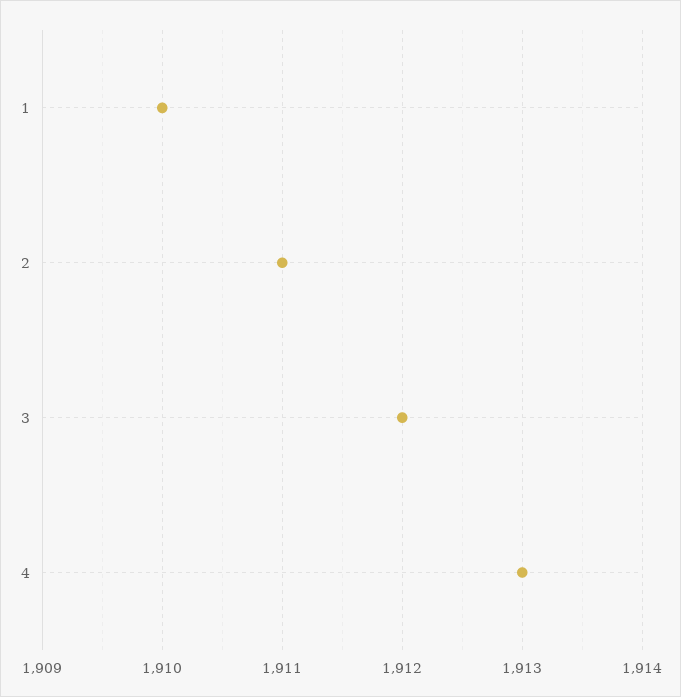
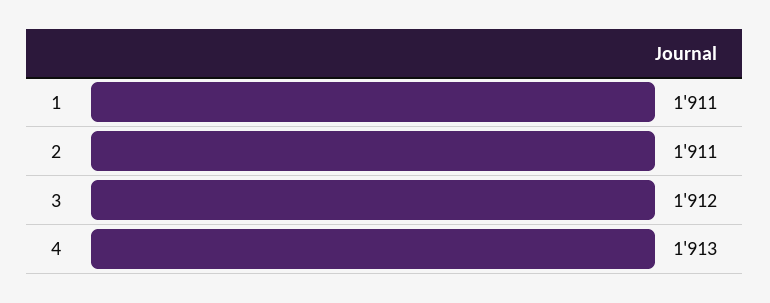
  {
-   "1": 1910,
+   "1": 1911,
    "2": 1911,
    "3": 1912,
    "4": 1913
  }

